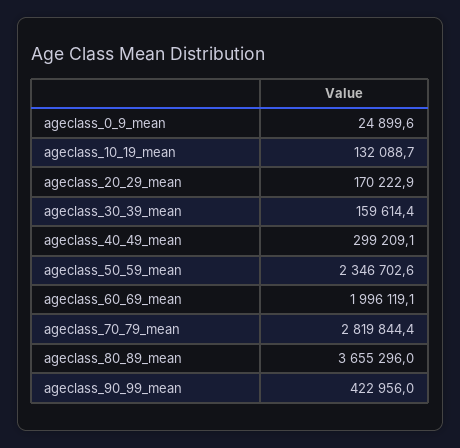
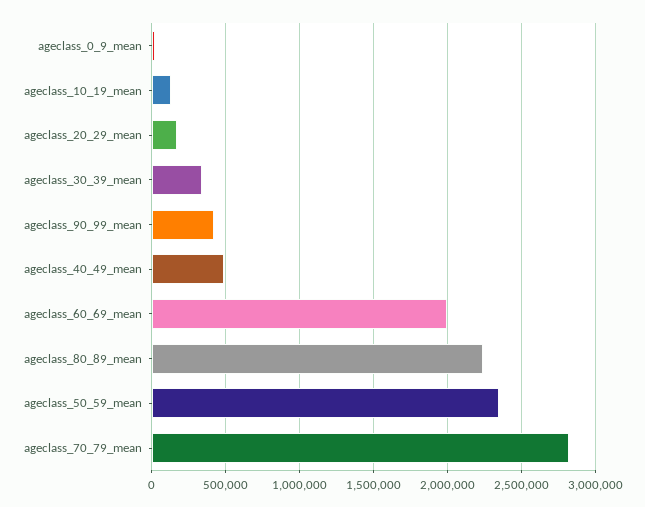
  {
    "ageclass_0_9_mean": 24899.6,
    "ageclass_10_19_mean": 132088.7,
    "ageclass_20_29_mean": 170222.9,
-   "ageclass_30_39_mean": 159614.4,
+   "ageclass_30_39_mean": 350000,
-   "ageclass_40_49_mean": 299209.1,
+   "ageclass_40_49_mean": 500000,
    "ageclass_50_59_mean": 2346702.6,
    "ageclass_60_69_mean": 1996119.1,
    "ageclass_70_79_mean": 2819844.4,
-   "ageclass_80_89_mean": 3655296,
+   "ageclass_80_89_mean": 2250000,
    "ageclass_90_99_mean": 422956
  }

